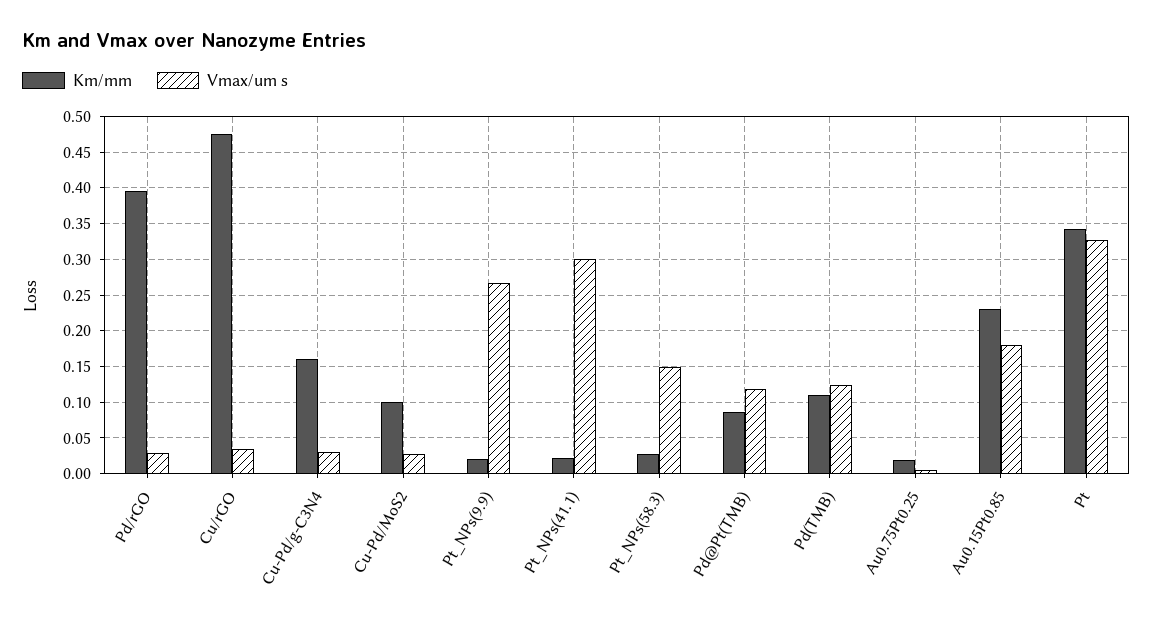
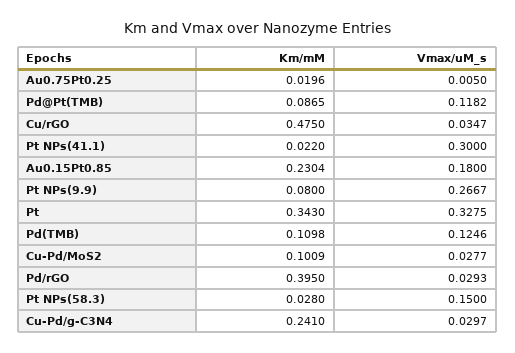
  {
    "Km/mm": {
      "Pd/rGO": 0.395,
      "Cu/rGO": 0.475,
-     "Cu-Pd/g-C3N4": 0.16,
+     "Cu-Pd/g-C3N4": 0.241,
      "Cu-Pd/MoS2": 0.1009,
-     "Pt_NPs(9.9)": 0.02,
+     "Pt_NPs(9.9)": 0.08,
      "Pt_NPs(41.1)": 0.022,
      "Pt_NPs(58.3)": 0.028,
      "Pd@Pt(TMB)": 0.0865,
      "Pd(TMB)": 0.1098,
      "Au0.75Pt0.25": 0.0196,
      "Au0.15Pt0.85": 0.2304,
      "Pt": 0.343
    },
    "Vmax/um s": {
      "Pd/rGO": 0.0293,
      "Cu/rGO": 0.0347,
      "Cu-Pd/g-C3N4": 0.0297,
      "Cu-Pd/MoS2": 0.0277,
      "Pt_NPs(9.9)": 0.2667,
      "Pt_NPs(41.1)": 0.3,
      "Pt_NPs(58.3)": 0.15,
      "Pd@Pt(TMB)": 0.1182,
      "Pd(TMB)": 0.1246,
      "Au0.75Pt0.25": 0.005,
      "Au0.15Pt0.85": 0.18,
      "Pt": 0.3275
    }
  }

